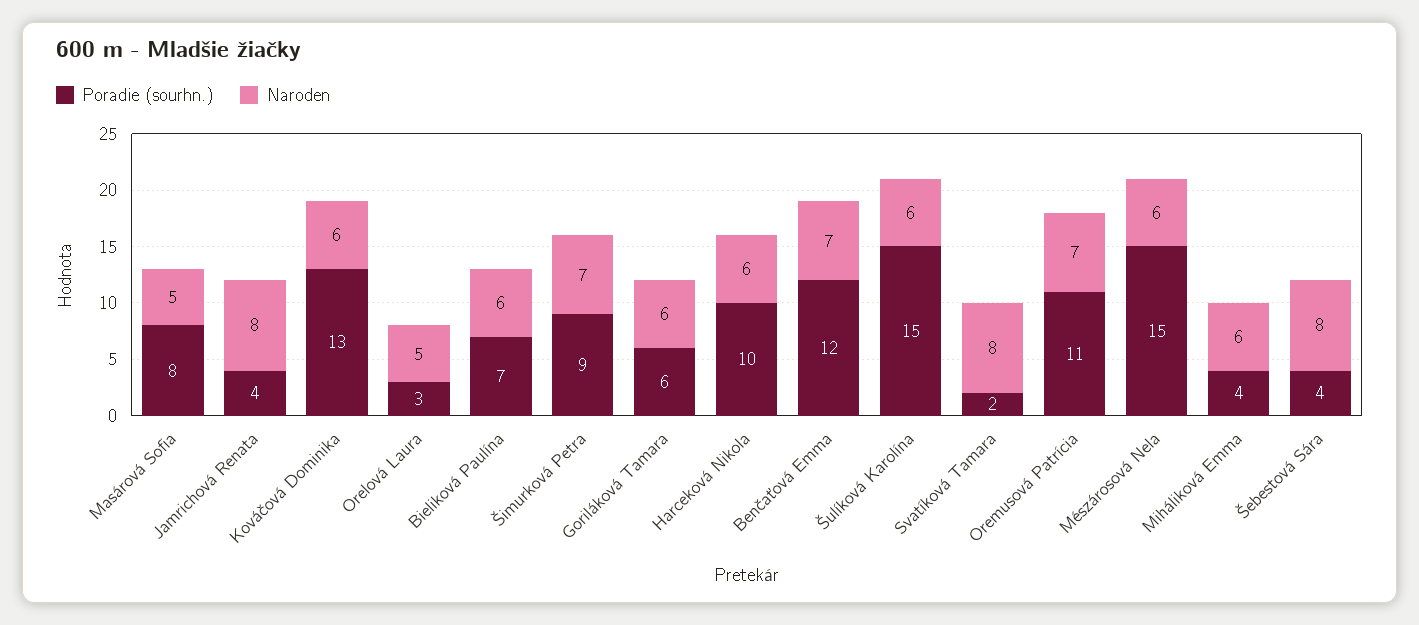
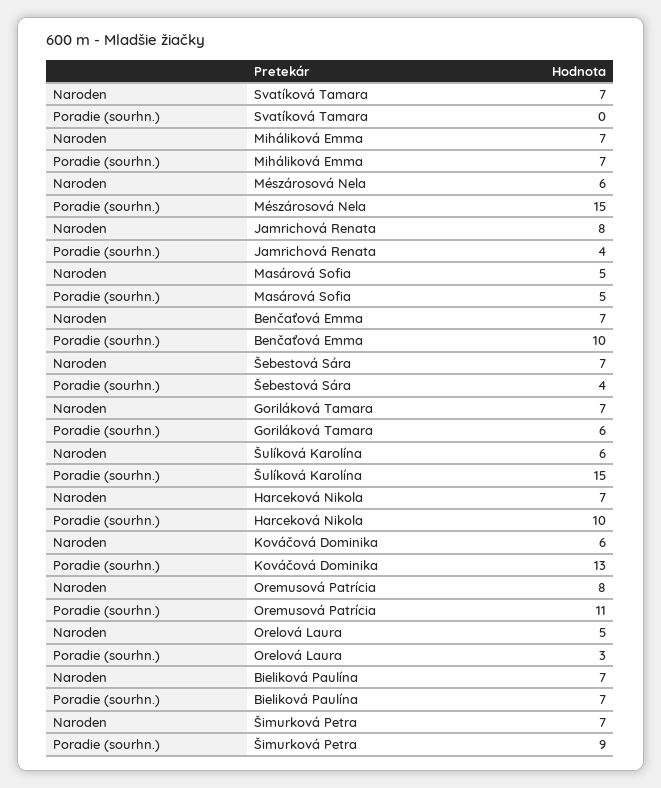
  {
    "Poradie (sourhn.)": {
-     "Masárová Sofia": 8,
+     "Masárová Sofia": 5,
      "Jamrichová Renata": 4,
      "Kováčová Dominika": 13,
      "Orelová Laura": 3,
      "Bieliková Paulína": 7,
      "Šimurková Petra": 9,
      "Goriláková Tamara": 6,
      "Harceková Nikola": 10,
-     "Benčaťová Emma": 12,
+     "Benčaťová Emma": 10,
      "Šulíková Karolína": 15,
-     "Svatíková Tamara": 2,
+     "Svatíková Tamara": 0,
      "Oremusová Patrícia": 11,
      "Mészárosová Nela": 15,
-     "Miháliková Emma": 4,
+     "Miháliková Emma": 7,
      "Šebestová Sára": 4
    },
    "Naroden": {
      "Masárová Sofia": 5,
      "Jamrichová Renata": 8,
      "Kováčová Dominika": 6,
      "Orelová Laura": 5,
-     "Bieliková Paulína": 6,
+     "Bieliková Paulína": 7,
      "Šimurková Petra": 7,
-     "Goriláková Tamara": 6,
+     "Goriláková Tamara": 7,
-     "Harceková Nikola": 6,
+     "Harceková Nikola": 7,
      "Benčaťová Emma": 7,
      "Šulíková Karolína": 6,
-     "Svatíková Tamara": 8,
+     "Svatíková Tamara": 7,
-     "Oremusová Patrícia": 7,
+     "Oremusová Patrícia": 8,
      "Mészárosová Nela": 6,
-     "Miháliková Emma": 6,
+     "Miháliková Emma": 7,
-     "Šebestová Sára": 8
+     "Šebestová Sára": 7
    }
  }

